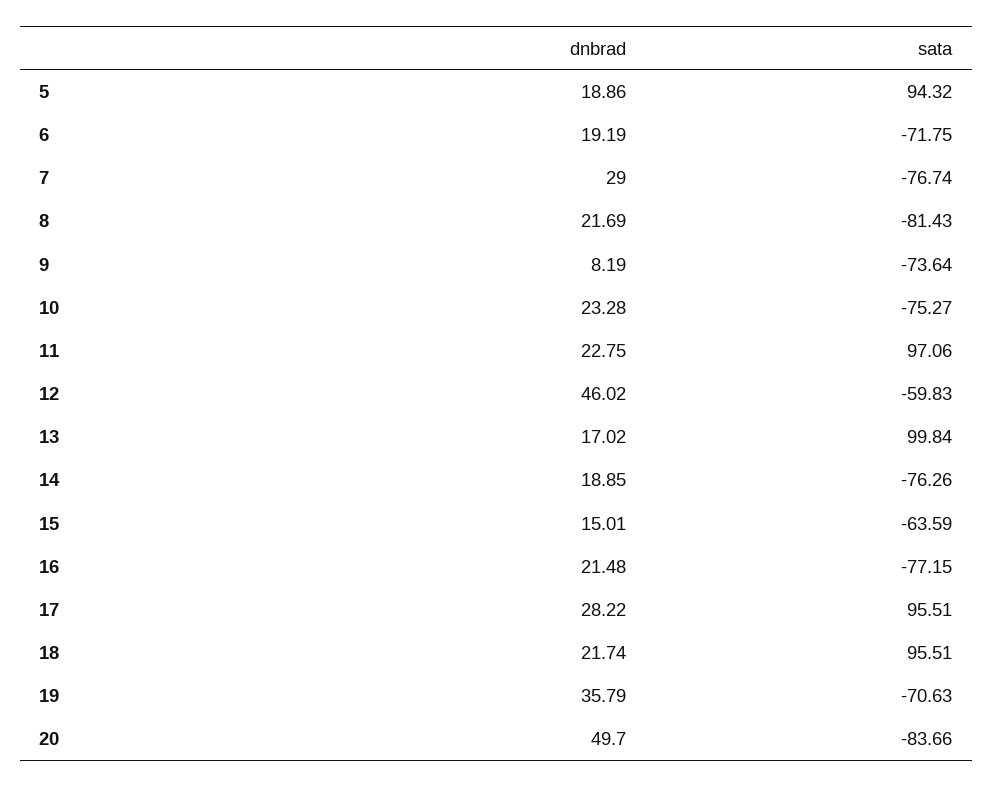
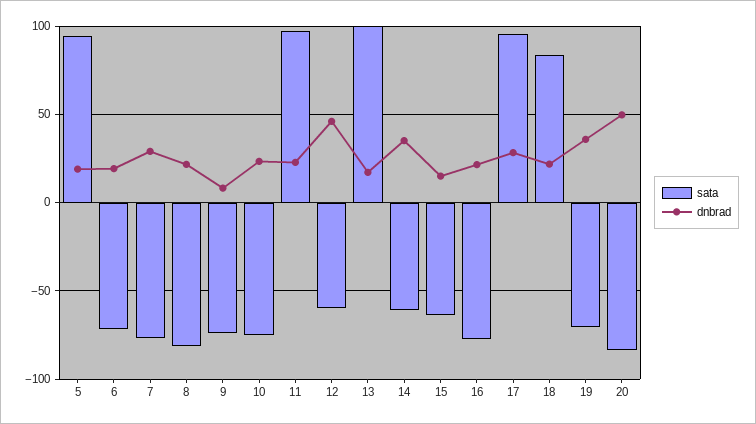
  {
    "dnbrad": {
      "5": 18.86,
      "6": 19.19,
      "7": 29,
      "8": 21.69,
      "9": 8.19,
      "10": 23.28,
      "11": 22.75,
      "12": 46.02,
      "13": 17.02,
-     "14": 18.85,
+     "14": 35,
      "15": 15.01,
      "16": 21.48,
      "17": 28.22,
      "18": 21.74,
      "19": 35.79,
      "20": 49.7
    },
    "sata": {
      "5": 94.32,
      "6": -71.75,
      "7": -76.74,
      "8": -81.43,
      "9": -73.64,
      "10": -75.27,
      "11": 97.06,
      "12": -59.83,
      "13": 99.84,
-     "14": -76.26,
+     "14": -60,
      "15": -63.59,
      "16": -77.15,
      "17": 95.51,
-     "18": 95.51,
+     "18": 85,
      "19": -70.63,
      "20": -83.66
    }
  }

